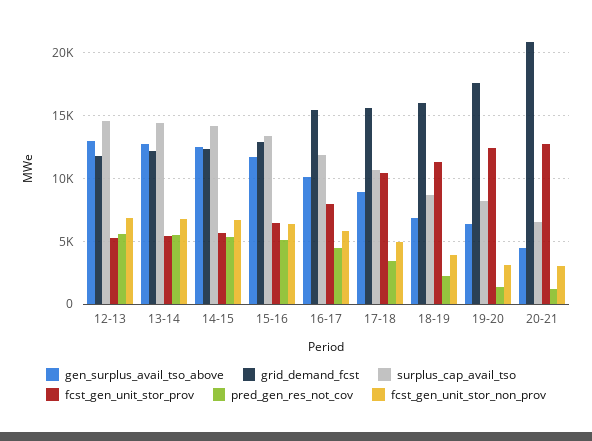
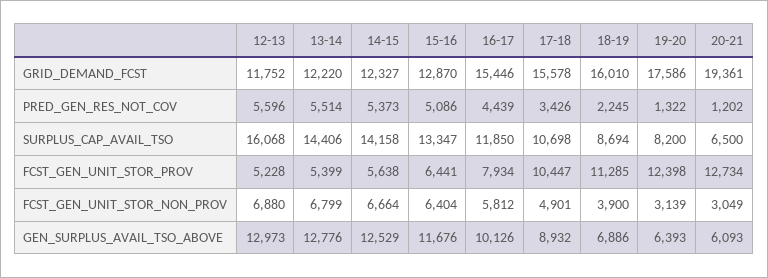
  {
    "gen_surplus_avail_tso_above": {
      "12-13": 12973,
      "13-14": 12776,
      "14-15": 12529,
      "15-16": 11676,
      "16-17": 10126,
      "17-18": 8932,
      "18-19": 6886,
      "19-20": 6393,
-     "20-21": 4500
+     "20-21": 6093
    },
    "grid_demand_fcst": {
      "12-13": 11752,
      "13-14": 12220,
      "14-15": 12327,
      "15-16": 12870,
      "16-17": 15446,
      "17-18": 15578,
      "18-19": 16010,
      "19-20": 17586,
-     "20-21": 21000
+     "20-21": 19361
    },
    "surplus_cap_avail_tso": {
-     "12-13": 14500,
+     "12-13": 16068,
      "13-14": 14406,
      "14-15": 14158,
      "15-16": 13347,
      "16-17": 11850,
      "17-18": 10698,
      "18-19": 8694,
      "19-20": 8200,
      "20-21": 6500
    },
    "fcst_gen_unit_stor_prov": {
      "12-13": 5228,
      "13-14": 5399,
      "14-15": 5638,
      "15-16": 6441,
      "16-17": 7934,
      "17-18": 10447,
      "18-19": 11285,
      "19-20": 12398,
      "20-21": 12734
    },
    "pred_gen_res_not_cov": {
      "12-13": 5596,
      "13-14": 5514,
      "14-15": 5373,
      "15-16": 5086,
      "16-17": 4439,
      "17-18": 3426,
      "18-19": 2245,
      "19-20": 1322,
      "20-21": 1202
    },
    "fcst_gen_unit_stor_non_prov": {
      "12-13": 6880,
      "13-14": 6799,
      "14-15": 6664,
      "15-16": 6404,
      "16-17": 5812,
      "17-18": 4901,
      "18-19": 3900,
      "19-20": 3139,
      "20-21": 3049
    }
  }

